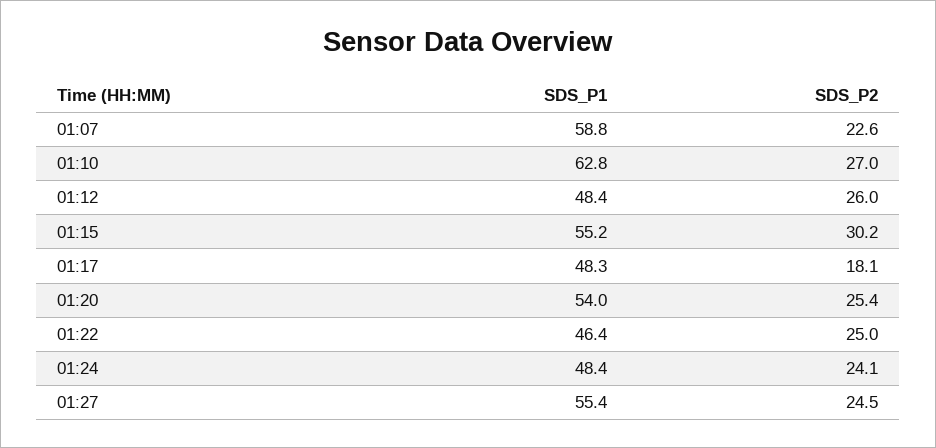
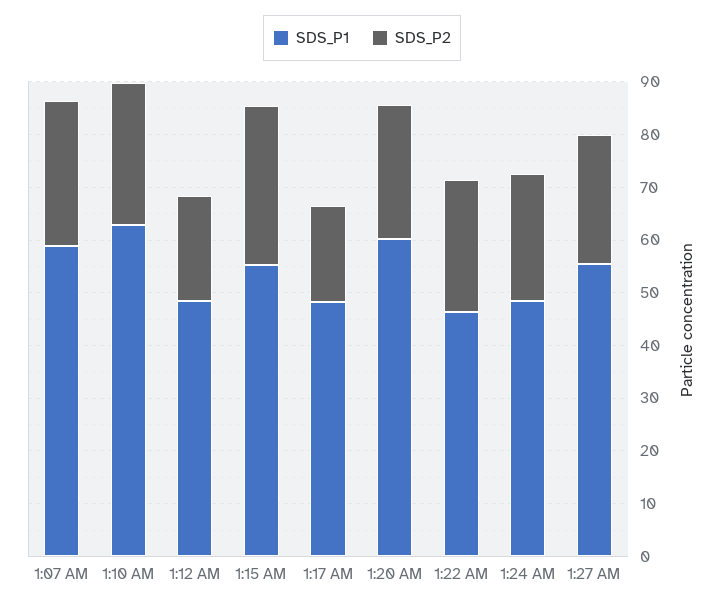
  {
    "SDS_P1": {
      "01:07": 58.8,
      "01:10": 62.8,
      "01:12": 48.4,
      "01:15": 55.2,
      "01:17": 48.3,
-     "01:20": 54,
+     "01:20": 60,
      "01:22": 46.4,
      "01:24": 48.4,
      "01:27": 55.4
    },
    "SDS_P2": {
-     "01:07": 22.6,
+     "01:07": 28,
      "01:10": 27,
-     "01:12": 26,
+     "01:12": 20,
      "01:15": 30.2,
      "01:17": 18.1,
      "01:20": 25.4,
      "01:22": 25,
      "01:24": 24.1,
      "01:27": 24.5
    }
  }

